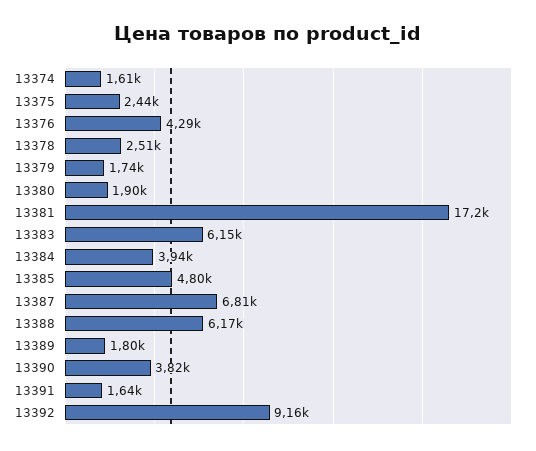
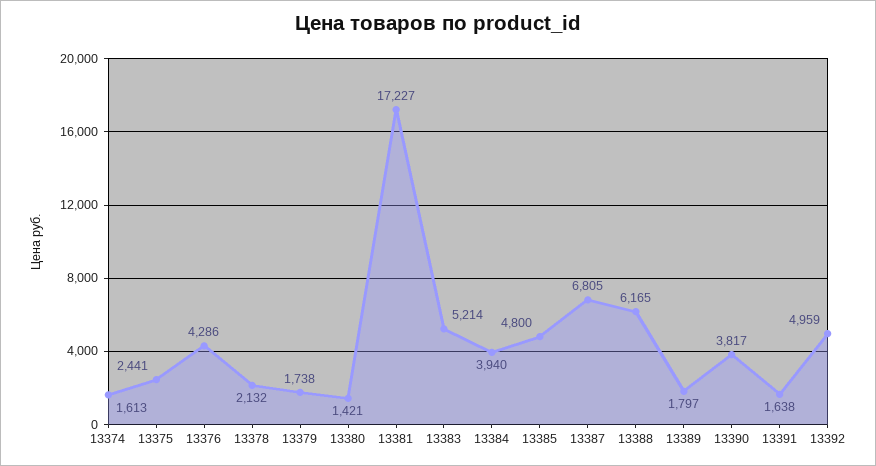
  {
    "13374": 1613,
    "13375": 2441,
    "13376": 4286,
-   "13378": 2510,
+   "13378": 2132,
    "13379": 1738,
-   "13380": 1900,
+   "13380": 1421,
    "13381": 17227,
-   "13383": 6150,
+   "13383": 5214,
    "13384": 3940,
    "13385": 4800,
    "13387": 6805,
    "13388": 6165,
    "13389": 1797,
    "13390": 3817,
    "13391": 1638,
-   "13392": 9160
+   "13392": 4959
  }

